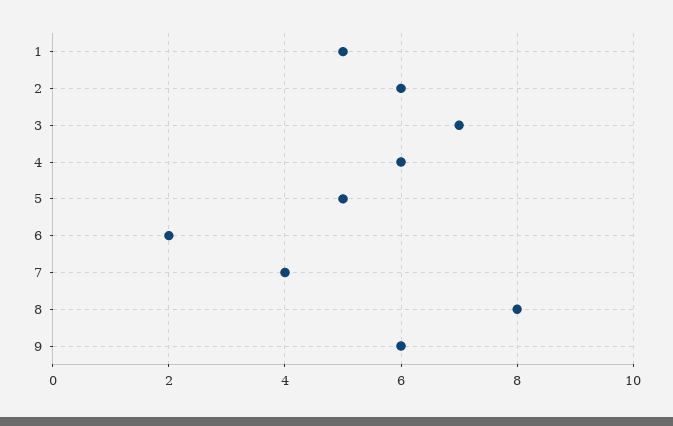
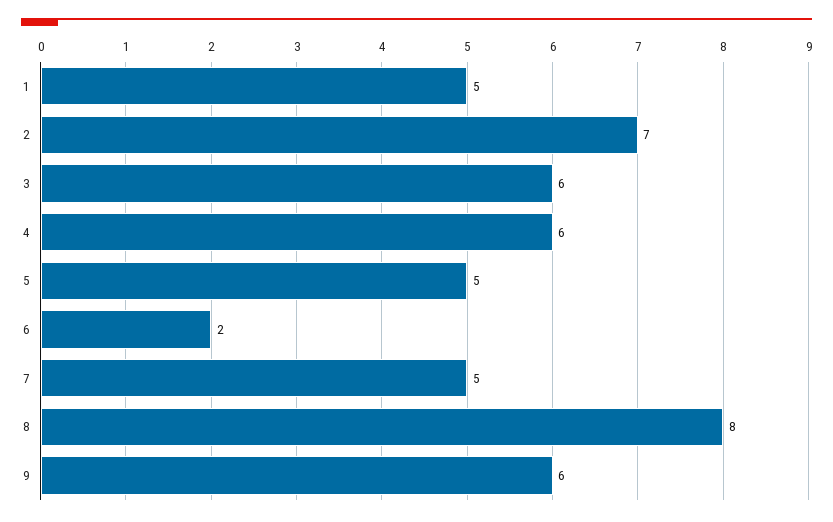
  {
    "1": 5,
-   "2": 6,
+   "2": 7,
-   "3": 7,
+   "3": 6,
    "4": 6,
    "5": 5,
    "6": 2,
-   "7": 4,
+   "7": 5,
    "8": 8,
    "9": 6
  }

